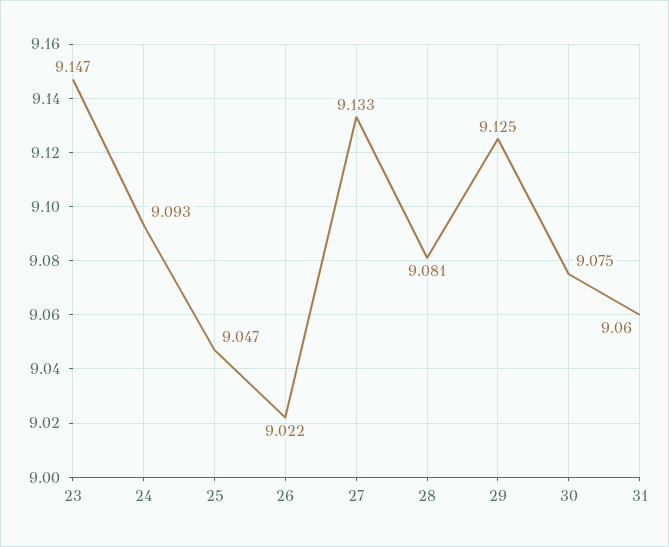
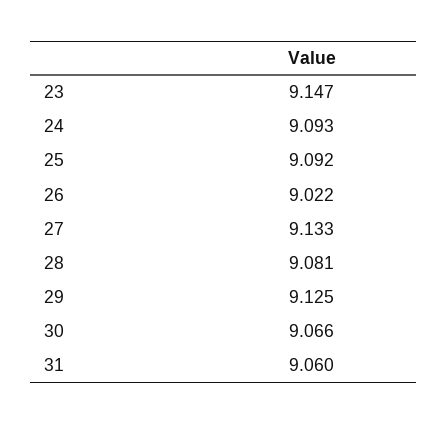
  {
    "23": 9.147,
    "24": 9.093,
-   "25": 9.047,
+   "25": 9.092,
    "26": 9.022,
    "27": 9.133,
    "28": 9.081,
    "29": 9.125,
-   "30": 9.075,
+   "30": 9.066,
    "31": 9.06
  }

